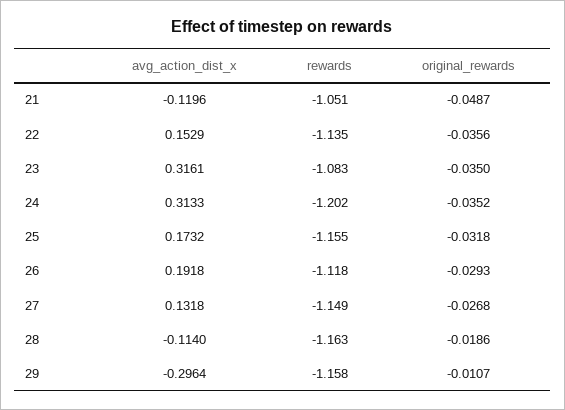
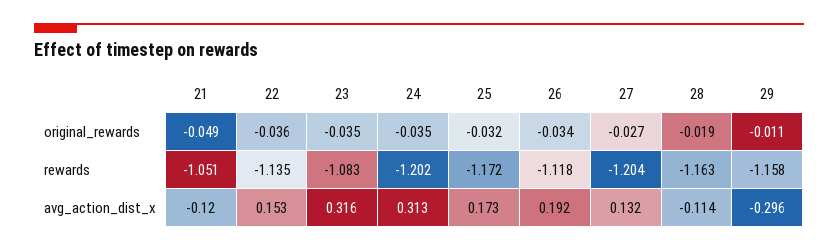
  {
    "avg_action_dist_x": {
      "21": -0.1196,
      "22": 0.1529,
      "23": 0.3161,
      "24": 0.3133,
      "25": 0.1732,
      "26": 0.1918,
      "27": 0.1318,
      "28": -0.114,
      "29": -0.2964
    },
    "rewards": {
      "21": -1.051,
      "22": -1.135,
      "23": -1.083,
      "24": -1.202,
-     "25": -1.155,
+     "25": -1.172,
      "26": -1.118,
-     "27": -1.149,
+     "27": -1.204,
      "28": -1.163,
      "29": -1.158
    },
    "original_rewards": {
      "21": -0.0487,
      "22": -0.0356,
      "23": -0.035,
      "24": -0.0352,
      "25": -0.0318,
-     "26": -0.0293,
+     "26": -0.034,
      "27": -0.0268,
      "28": -0.0186,
      "29": -0.0107
    }
  }

